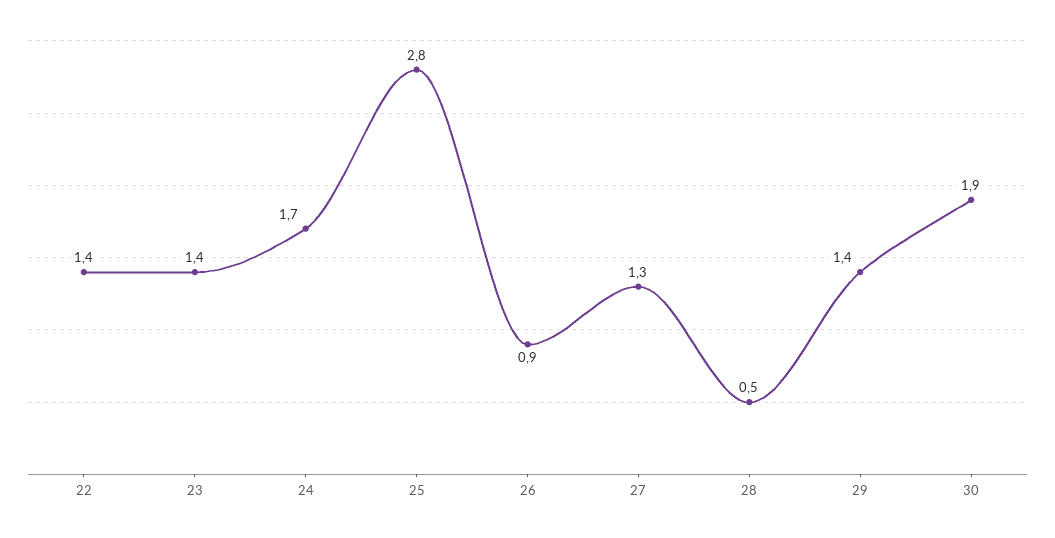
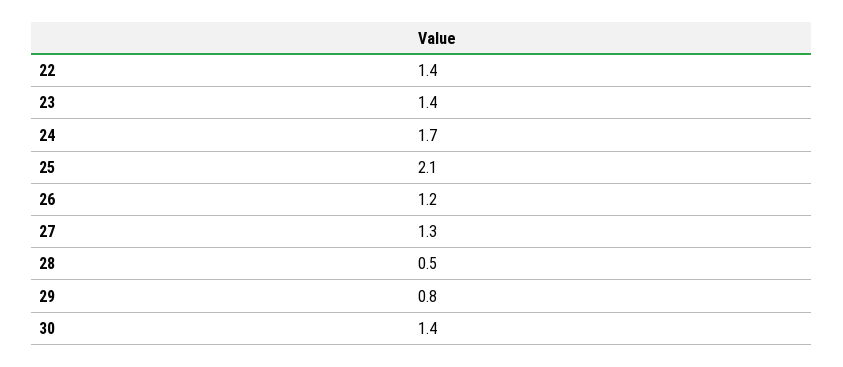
  {
    "22": 1.4,
    "23": 1.4,
    "24": 1.7,
-   "25": 2.8,
+   "25": 2.1,
-   "26": 0.9,
+   "26": 1.2,
    "27": 1.3,
    "28": 0.5,
-   "29": 1.4,
+   "29": 0.8,
-   "30": 1.9
+   "30": 1.4
  }

